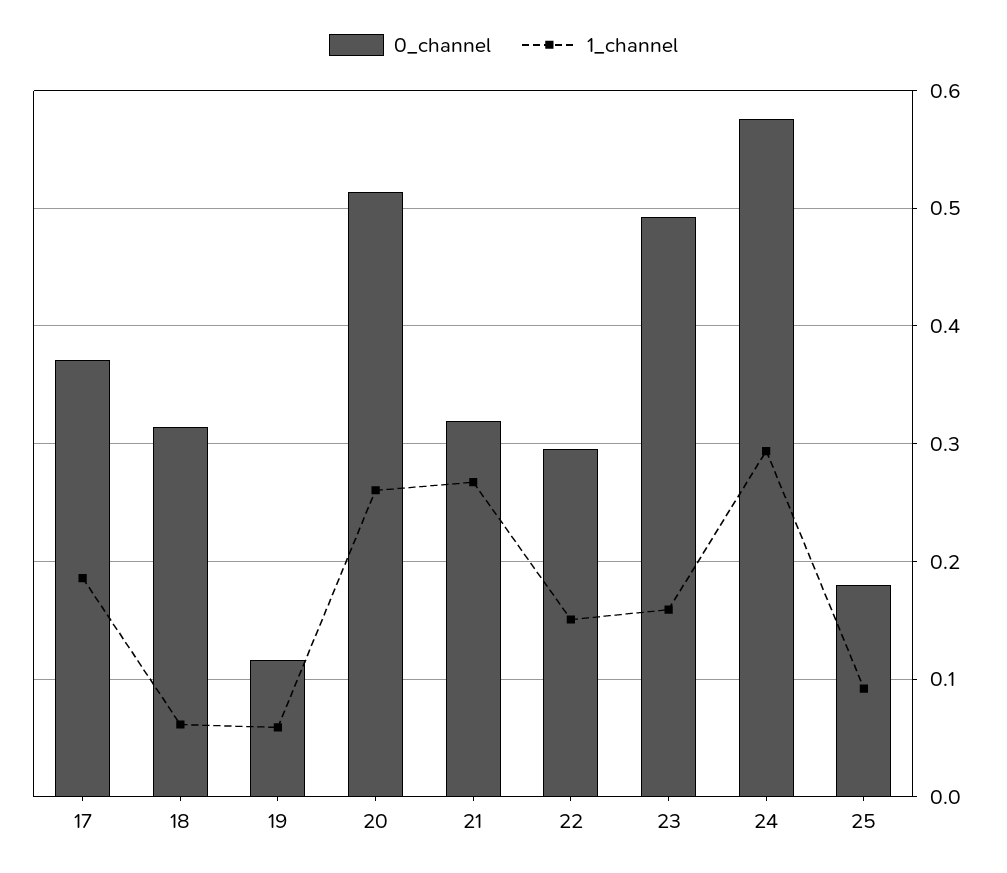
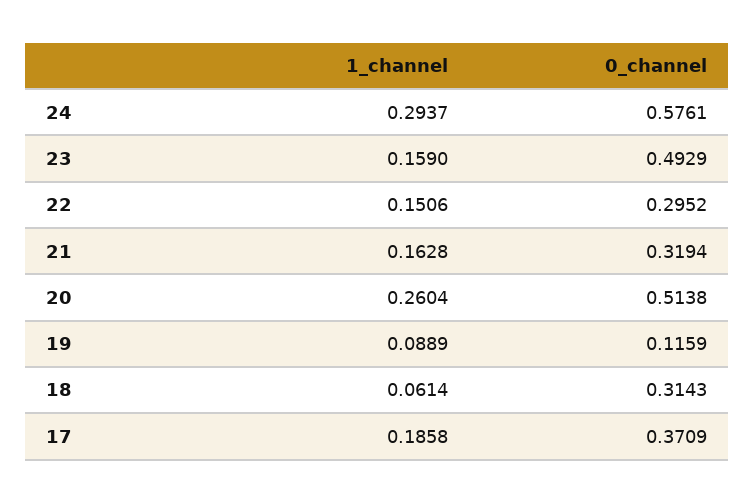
  {
    "0_channel": {
      "17": 0.3709,
      "18": 0.3143,
      "19": 0.1159,
      "20": 0.5138,
      "21": 0.3194,
      "22": 0.2952,
      "23": 0.4929,
-     "24": 0.5761,
+     "24": 0.5761
-     "25": 0.18
    },
    "1_channel": {
      "17": 0.1858,
      "18": 0.0614,
-     "19": 0.06,
+     "19": 0.0889,
      "20": 0.2604,
-     "21": 0.27,
+     "21": 0.1628,
      "22": 0.1506,
      "23": 0.159,
-     "24": 0.2937,
+     "24": 0.2937
-     "25": 0.09
    }
  }

